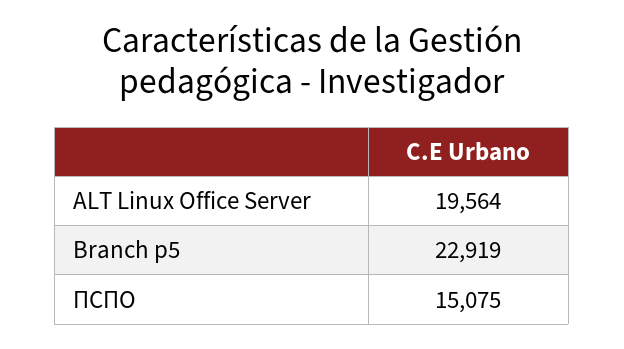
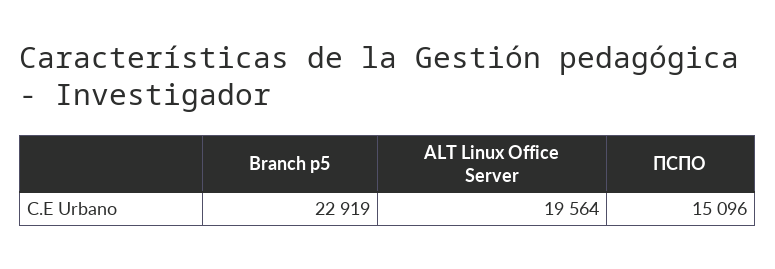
  {
    "ALT Linux Office Server": 19564,
    "Branch p5": 22919,
-   "ПСПО": 15075
+   "ПСПО": 15096
  }

